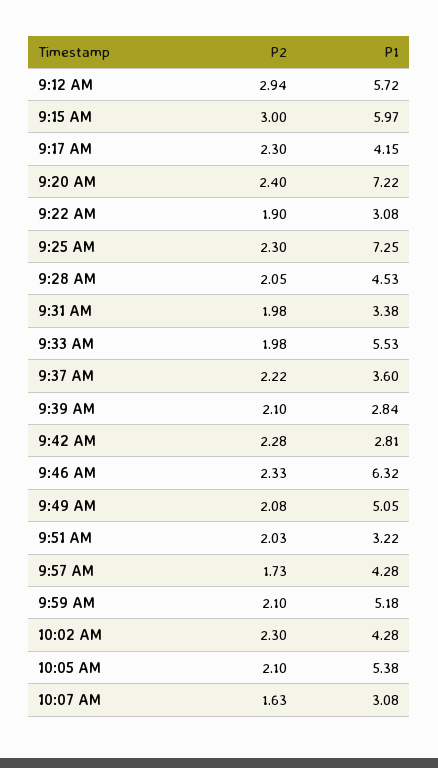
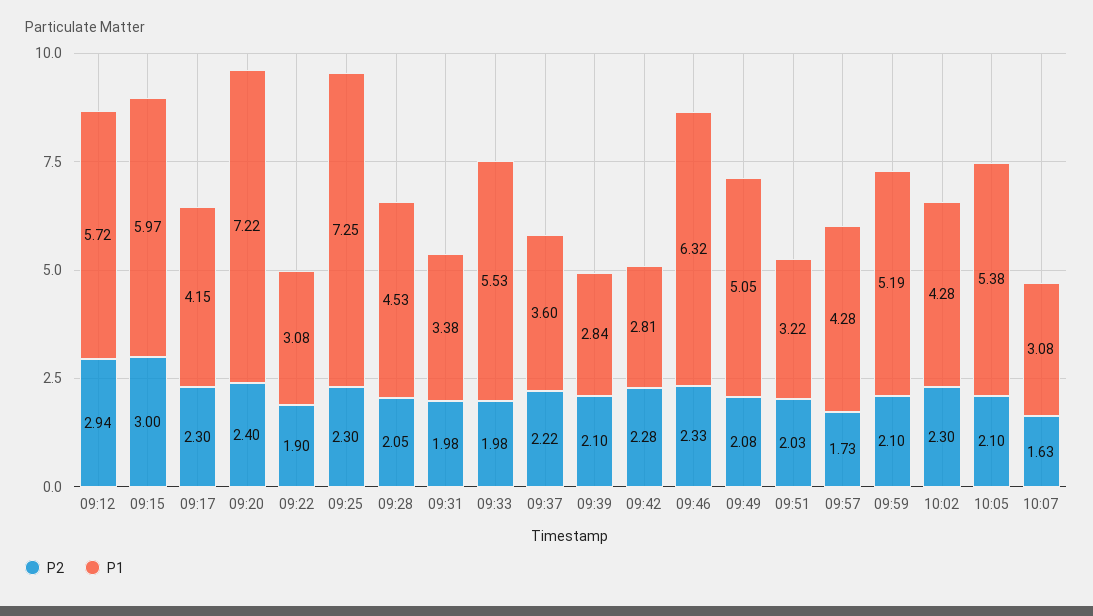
  {
    "P2": {
      "9:12 AM": 2.94,
      "9:15 AM": 3,
      "9:17 AM": 2.3,
      "9:20 AM": 2.4,
      "9:22 AM": 1.9,
      "9:25 AM": 2.3,
      "9:28 AM": 2.05,
      "9:31 AM": 1.98,
      "9:33 AM": 1.98,
      "9:37 AM": 2.22,
      "9:39 AM": 2.1,
      "9:42 AM": 2.28,
      "9:46 AM": 2.33,
      "9:49 AM": 2.08,
      "9:51 AM": 2.03,
      "9:57 AM": 1.73,
      "9:59 AM": 2.1,
      "10:02 AM": 2.3,
      "10:05 AM": 2.1,
      "10:07 AM": 1.63
    },
    "P1": {
      "9:12 AM": 5.72,
      "9:15 AM": 5.97,
      "9:17 AM": 4.15,
      "9:20 AM": 7.22,
      "9:22 AM": 3.08,
      "9:25 AM": 7.25,
      "9:28 AM": 4.53,
      "9:31 AM": 3.38,
      "9:33 AM": 5.53,
      "9:37 AM": 3.6,
      "9:39 AM": 2.84,
      "9:42 AM": 2.81,
      "9:46 AM": 6.32,
      "9:49 AM": 5.05,
      "9:51 AM": 3.22,
      "9:57 AM": 4.28,
-     "9:59 AM": 5.18,
+     "9:59 AM": 5.19,
      "10:02 AM": 4.28,
      "10:05 AM": 5.38,
      "10:07 AM": 3.08
    }
  }

